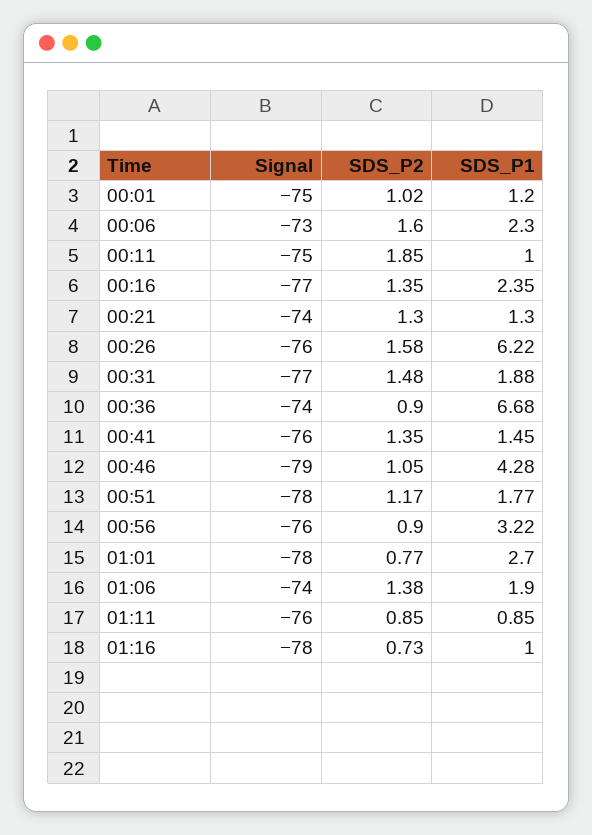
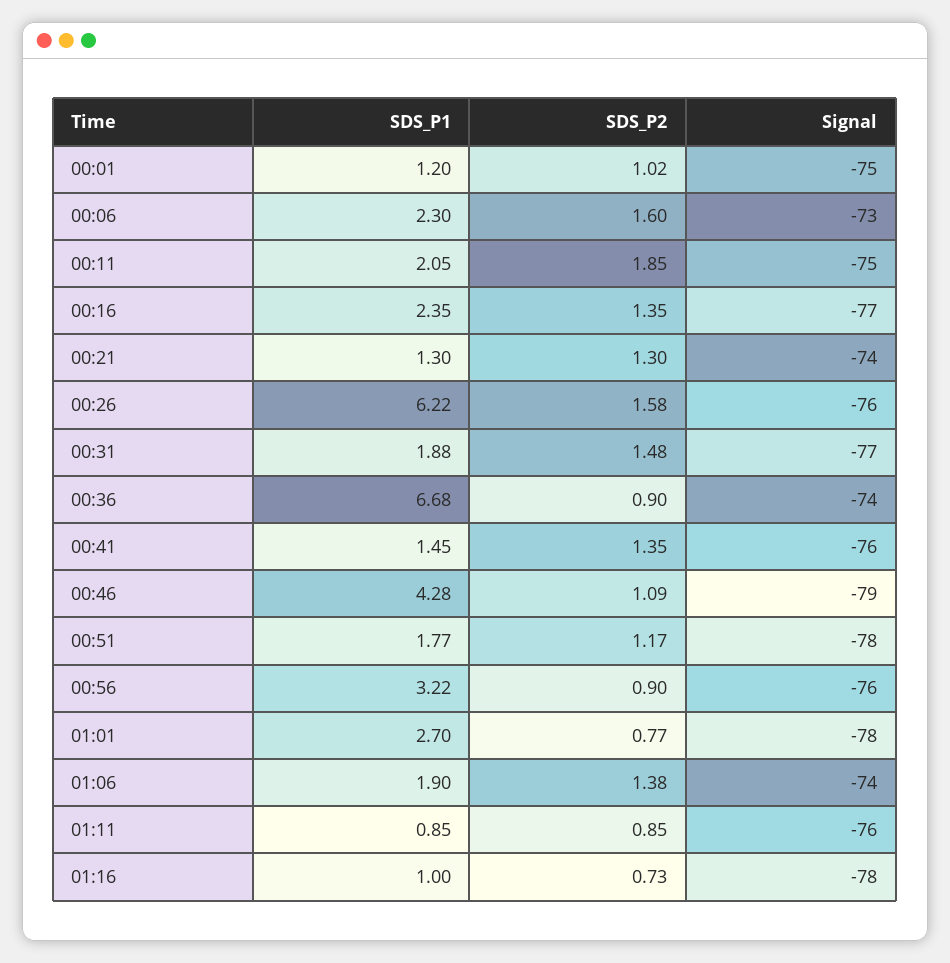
  {
    "Signal": {
      "00:01": -75,
      "00:06": -73,
      "00:11": -75,
      "00:16": -77,
      "00:21": -74,
      "00:26": -76,
      "00:31": -77,
      "00:36": -74,
      "00:41": -76,
      "00:46": -79,
      "00:51": -78,
      "00:56": -76,
      "01:01": -78,
      "01:06": -74,
      "01:11": -76,
      "01:16": -78
    },
    "SDS_P2": {
      "00:01": 1.02,
      "00:06": 1.6,
      "00:11": 1.85,
      "00:16": 1.35,
      "00:21": 1.3,
      "00:26": 1.58,
      "00:31": 1.48,
      "00:36": 0.9,
      "00:41": 1.35,
-     "00:46": 1.05,
+     "00:46": 1.09,
      "00:51": 1.17,
      "00:56": 0.9,
      "01:01": 0.77,
      "01:06": 1.38,
      "01:11": 0.85,
      "01:16": 0.73
    },
    "SDS_P1": {
      "00:01": 1.2,
      "00:06": 2.3,
-     "00:11": 1,
+     "00:11": 2.05,
      "00:16": 2.35,
      "00:21": 1.3,
      "00:26": 6.22,
      "00:31": 1.88,
      "00:36": 6.68,
      "00:41": 1.45,
      "00:46": 4.28,
      "00:51": 1.77,
      "00:56": 3.22,
      "01:01": 2.7,
      "01:06": 1.9,
      "01:11": 0.85,
      "01:16": 1
    }
  }

